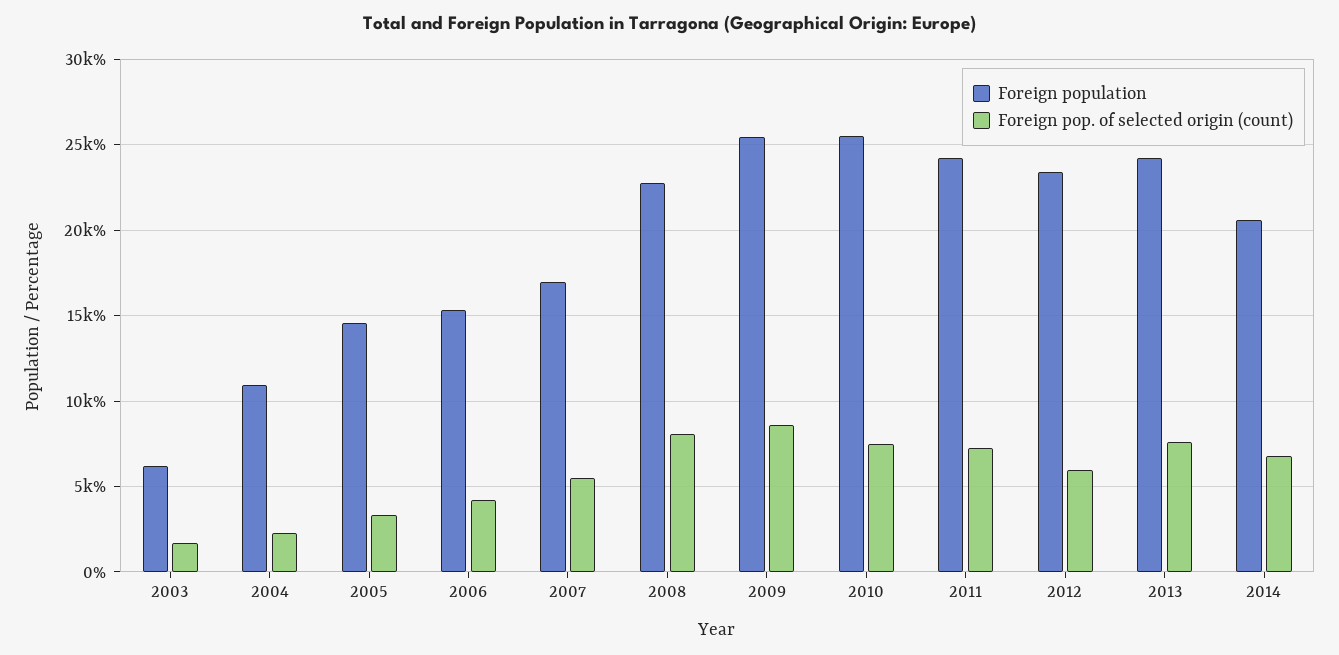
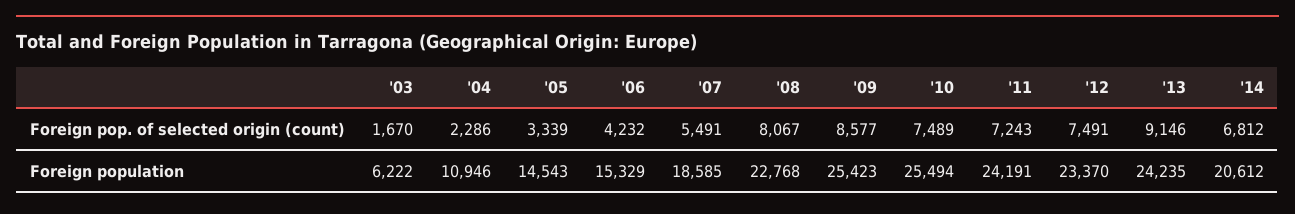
  {
    "Foreign population": {
      "2003": 6222,
      "2004": 10946,
      "2005": 14543,
      "2006": 15329,
-     "2007": 17000,
+     "2007": 18585,
      "2008": 22768,
      "2009": 25423,
      "2010": 25494,
      "2011": 24191,
      "2012": 23370,
      "2013": 24235,
      "2014": 20612
    },
    "Foreign pop. of selected origin (count)": {
      "2003": 1670,
      "2004": 2286,
      "2005": 3339,
      "2006": 4232,
      "2007": 5491,
      "2008": 8067,
      "2009": 8577,
      "2010": 7489,
      "2011": 7243,
-     "2012": 6000,
+     "2012": 7491,
-     "2013": 7500,
+     "2013": 9146,
      "2014": 6812
    }
  }

